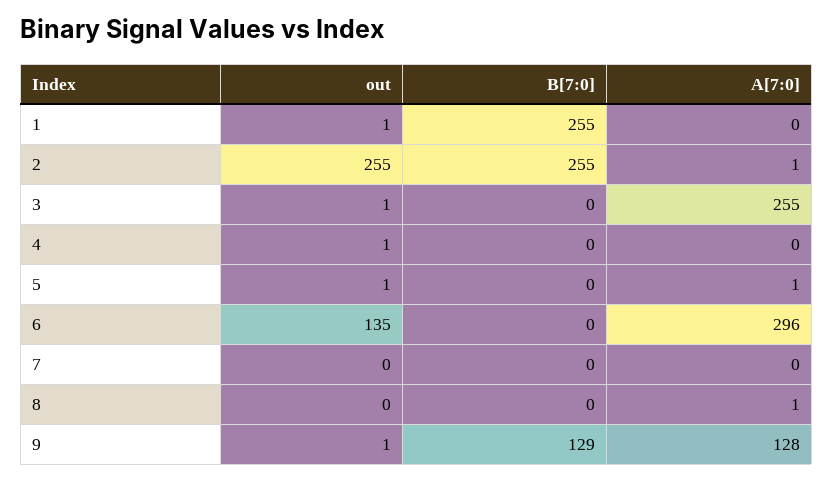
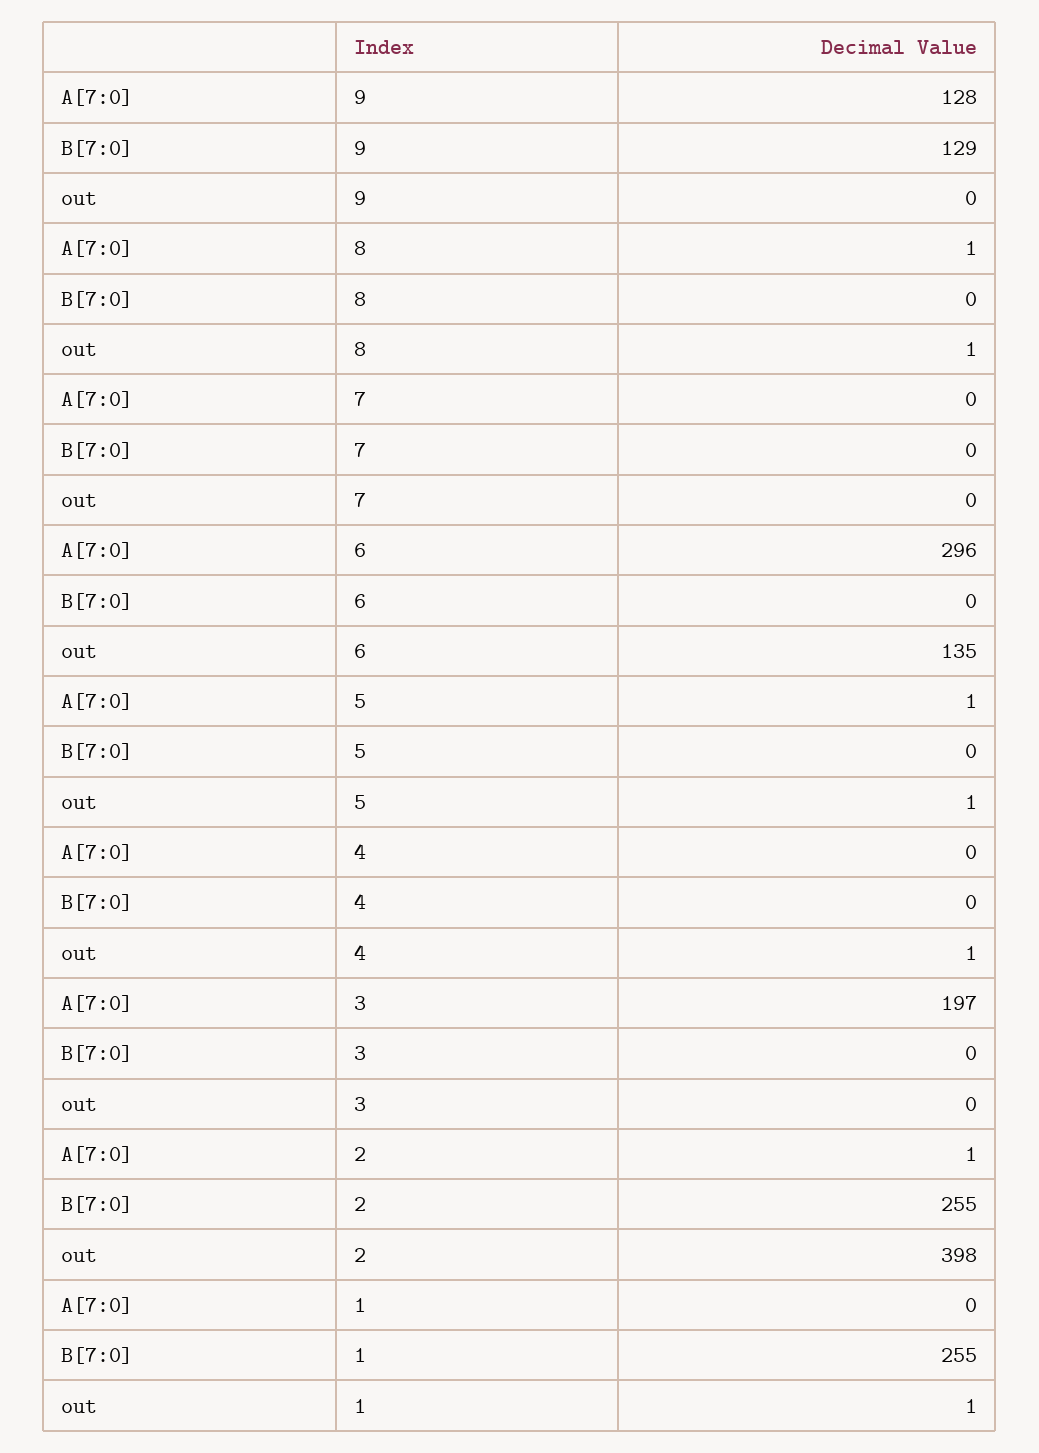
  {
    "out": {
      "1": 1,
-     "2": 255,
+     "2": 398,
-     "3": 1,
+     "3": 0,
      "4": 1,
      "5": 1,
      "6": 135,
      "7": 0,
-     "8": 0,
+     "8": 1,
-     "9": 1
+     "9": 0
    },
    "B[7:0]": {
      "1": 255,
      "2": 255,
      "3": 0,
      "4": 0,
      "5": 0,
      "6": 0,
      "7": 0,
      "8": 0,
      "9": 129
    },
    "A[7:0]": {
      "1": 0,
      "2": 1,
-     "3": 255,
+     "3": 197,
      "4": 0,
      "5": 1,
      "6": 296,
      "7": 0,
      "8": 1,
      "9": 128
    }
  }

